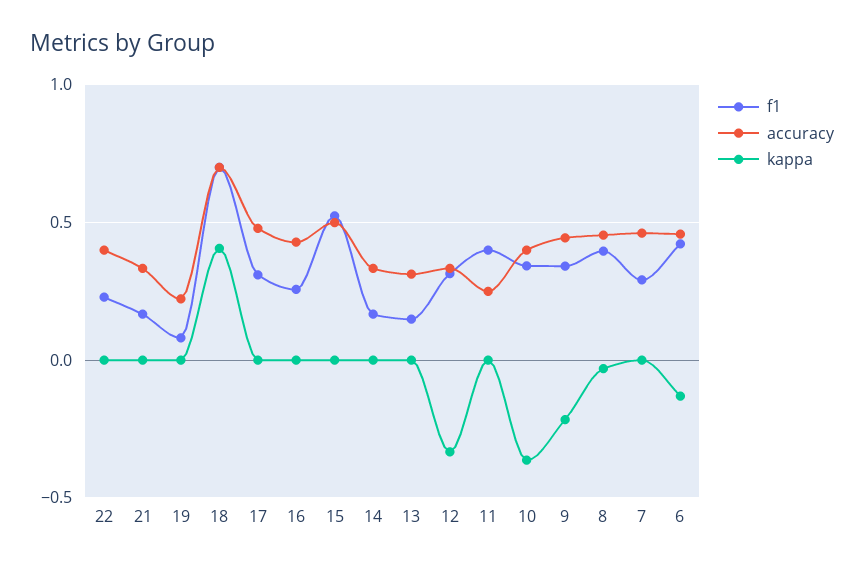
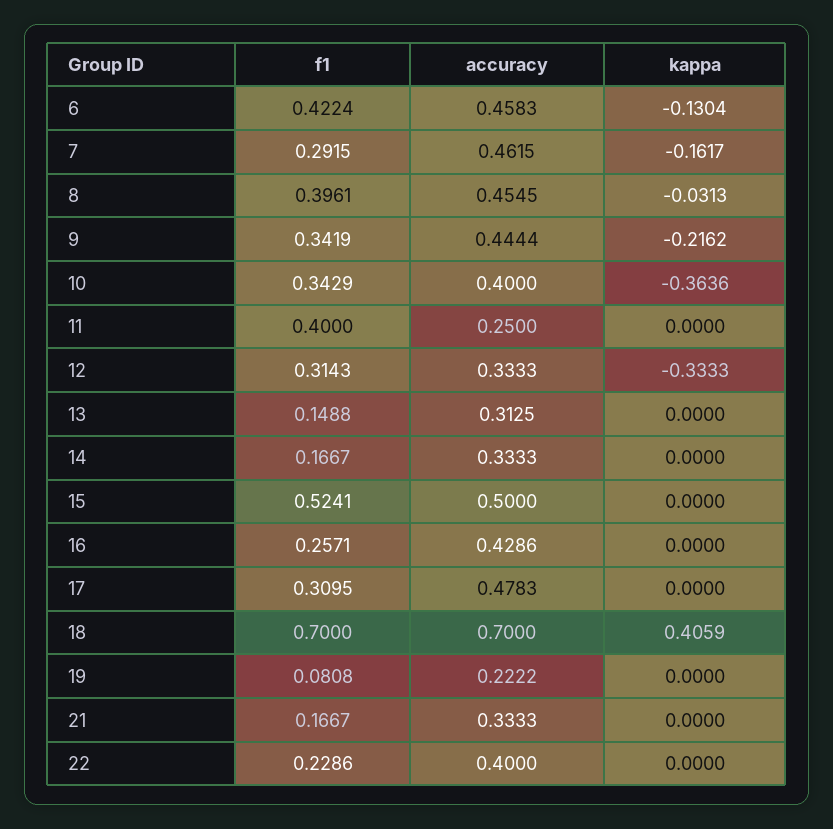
  {
    "f1": {
      "22": 0.2286,
      "21": 0.1667,
      "19": 0.0808,
      "18": 0.7,
      "17": 0.3095,
      "16": 0.2571,
      "15": 0.5241,
      "14": 0.1667,
      "13": 0.1488,
      "12": 0.3143,
      "11": 0.4,
      "10": 0.3429,
      "9": 0.3419,
      "8": 0.3961,
      "7": 0.2915,
      "6": 0.4224
    },
    "accuracy": {
      "22": 0.4,
      "21": 0.3333,
      "19": 0.2222,
      "18": 0.7,
      "17": 0.4783,
      "16": 0.4286,
      "15": 0.5,
      "14": 0.3333,
      "13": 0.3125,
      "12": 0.3333,
      "11": 0.25,
      "10": 0.4,
      "9": 0.4444,
      "8": 0.4545,
      "7": 0.4615,
      "6": 0.4583
    },
    "kappa": {
      "22": 0,
      "21": 0,
      "19": 0,
      "18": 0.4059,
      "17": 0,
      "16": 0,
      "15": 0,
      "14": 0,
      "13": 0,
      "12": -0.3333,
      "11": 0,
      "10": -0.3636,
      "9": -0.2162,
      "8": -0.0313,
-     "7": 0,
+     "7": -0.1617,
      "6": -0.1304
    }
  }

